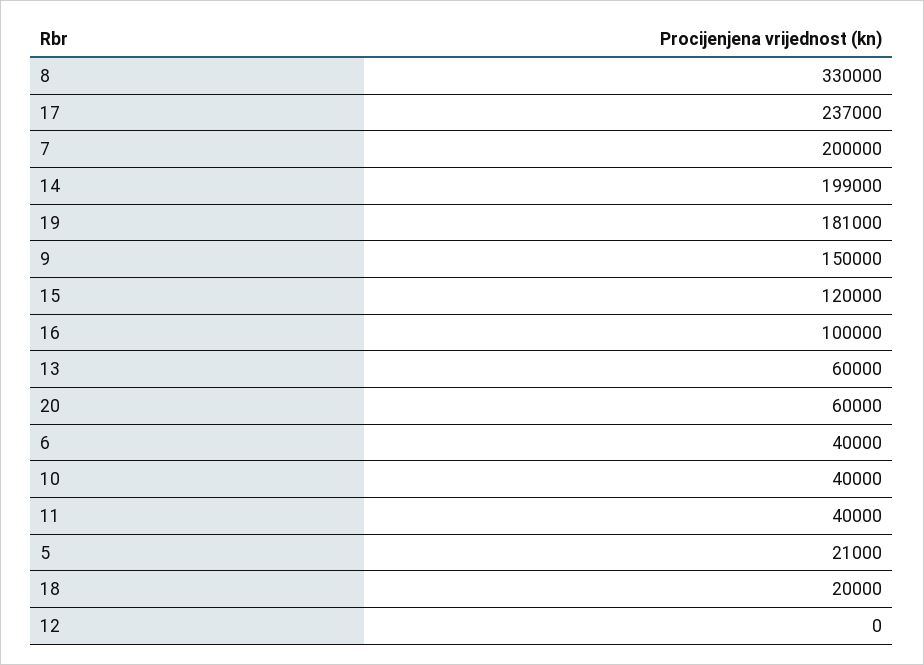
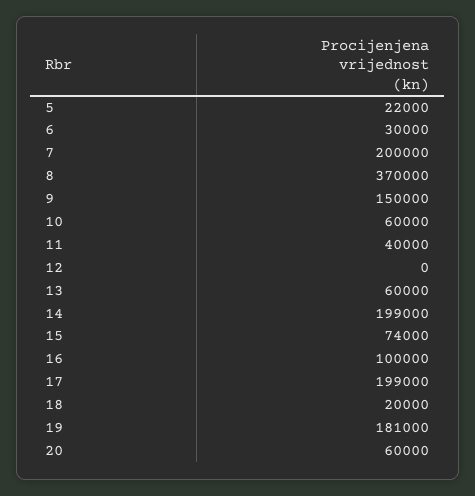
  {
-   "8": 330000,
+   "8": 370000,
-   "17": 237000,
+   "17": 199000,
    "7": 200000,
    "14": 199000,
    "19": 181000,
    "9": 150000,
-   "15": 120000,
+   "15": 74000,
    "16": 100000,
    "13": 60000,
    "20": 60000,
-   "6": 40000,
+   "6": 30000,
-   "10": 40000,
+   "10": 60000,
    "11": 40000,
-   "5": 21000,
+   "5": 22000,
    "18": 20000,
    "12": 0
  }

